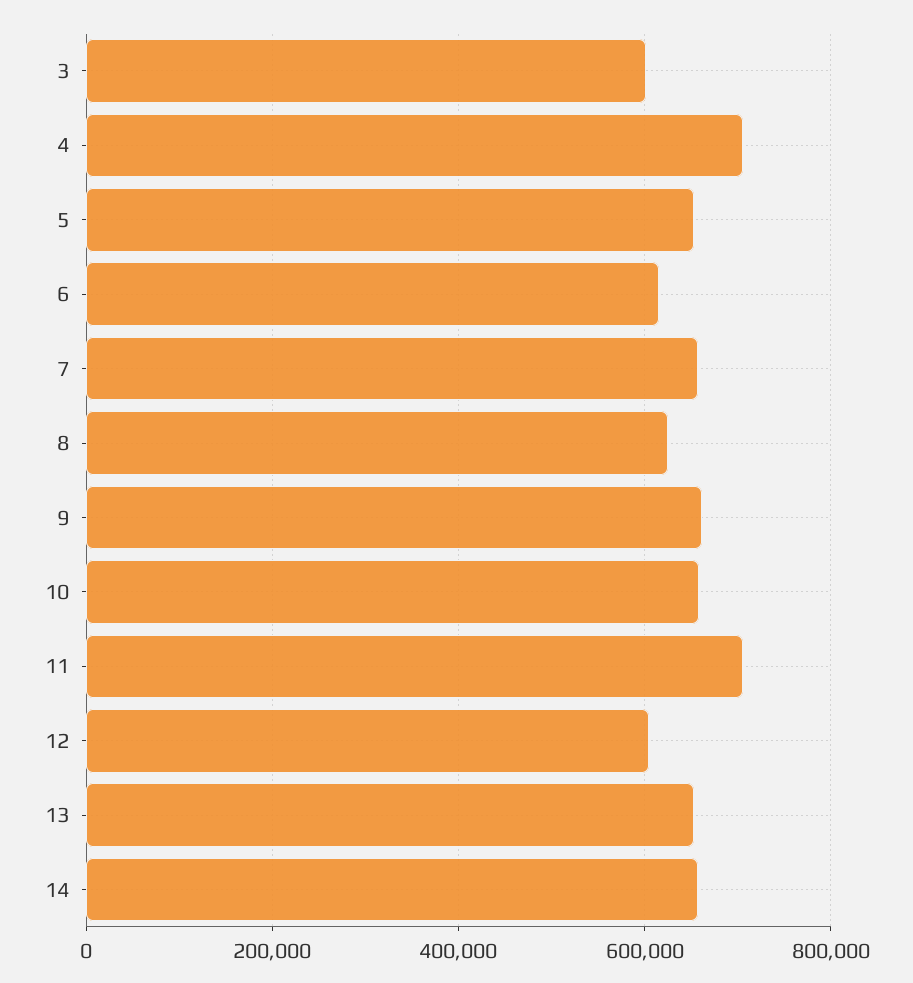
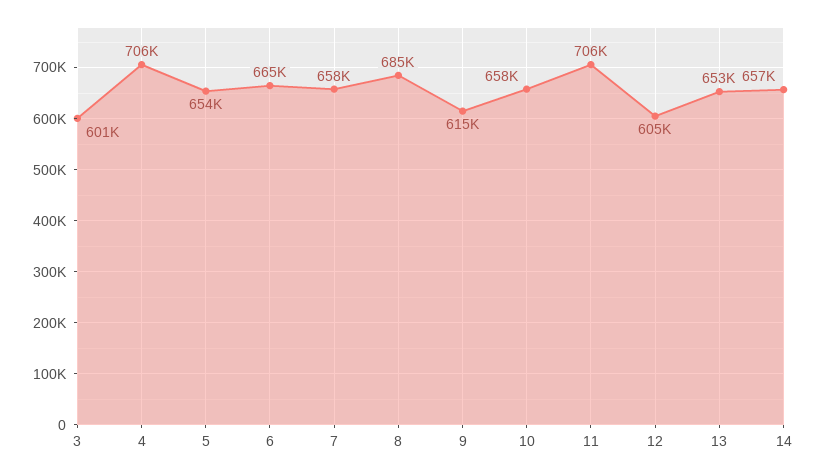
  {
    "3": 601000,
    "4": 706000,
    "5": 654000,
-   "6": 620000,
+   "6": 665000,
    "7": 658000,
-   "8": 620000,
+   "8": 685000,
-   "9": 660000,
+   "9": 615000,
    "10": 658000,
    "11": 706000,
    "12": 605000,
    "13": 653000,
    "14": 657000
  }

